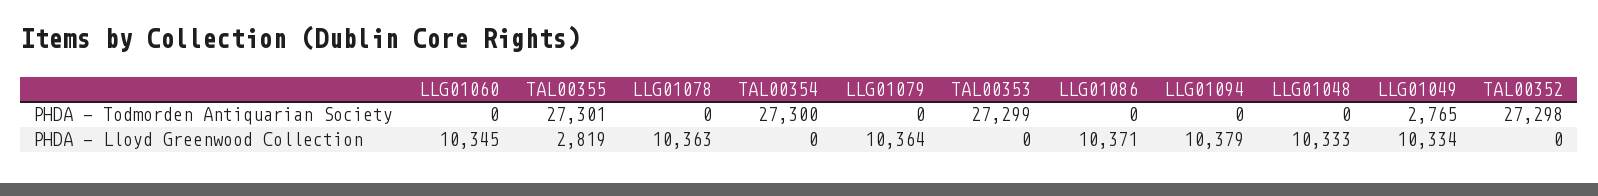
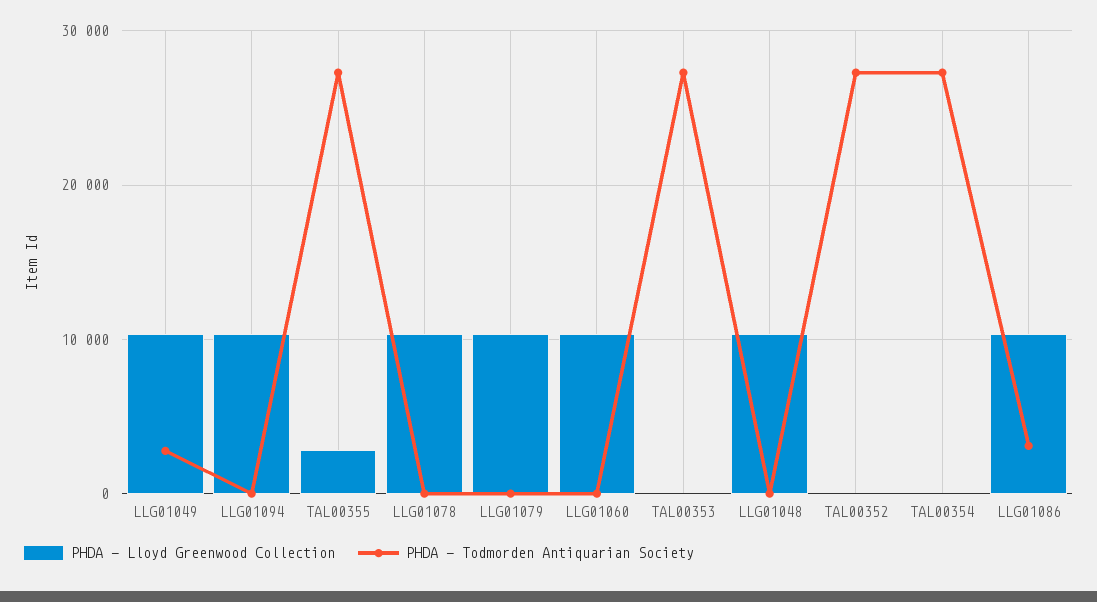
  {
    "PHDA - Todmorden Antiquarian Society": {
      "LLG01060": 0,
      "TAL00355": 27301,
      "LLG01078": 0,
      "TAL00354": 27300,
      "LLG01079": 0,
      "TAL00353": 27299,
-     "LLG01086": 0,
+     "LLG01086": 3000,
      "LLG01094": 0,
      "LLG01048": 0,
      "LLG01049": 2765,
      "TAL00352": 27298
    },
    "PHDA - Lloyd Greenwood Collection": {
      "LLG01060": 10345,
      "TAL00355": 2819,
      "LLG01078": 10363,
      "TAL00354": 0,
      "LLG01079": 10364,
      "TAL00353": 0,
      "LLG01086": 10371,
      "LLG01094": 10379,
      "LLG01048": 10333,
      "LLG01049": 10334,
      "TAL00352": 0
    }
  }

